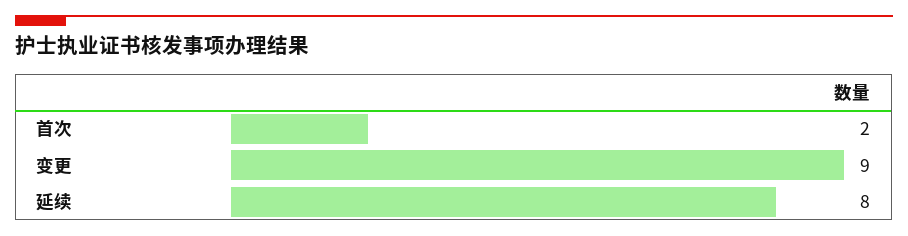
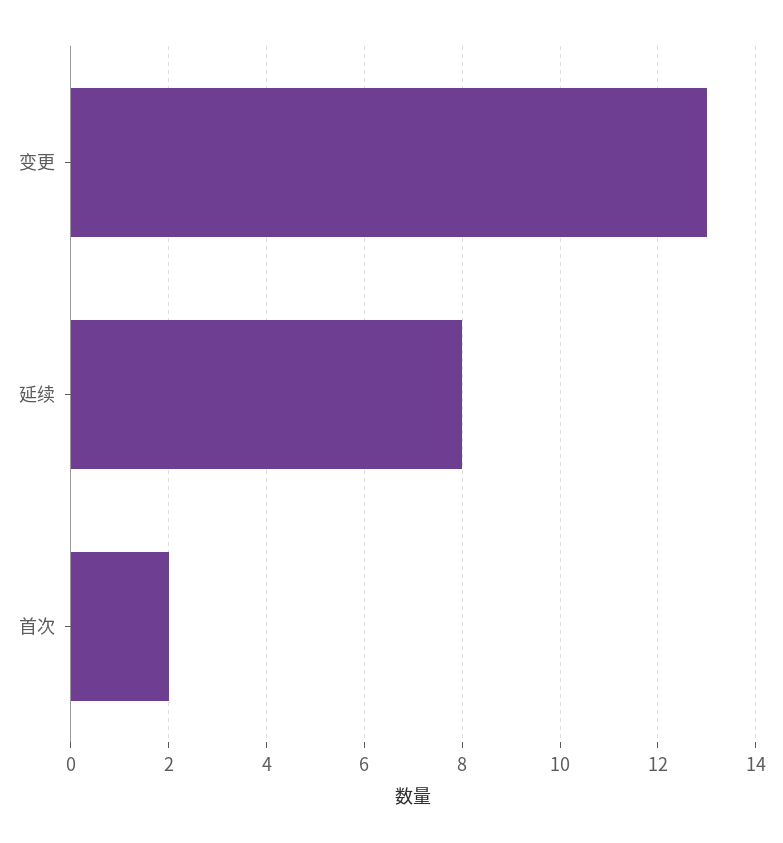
  {
    "首次": 2,
-   "变更": 9,
+   "变更": 13,
    "延续": 8
  }

